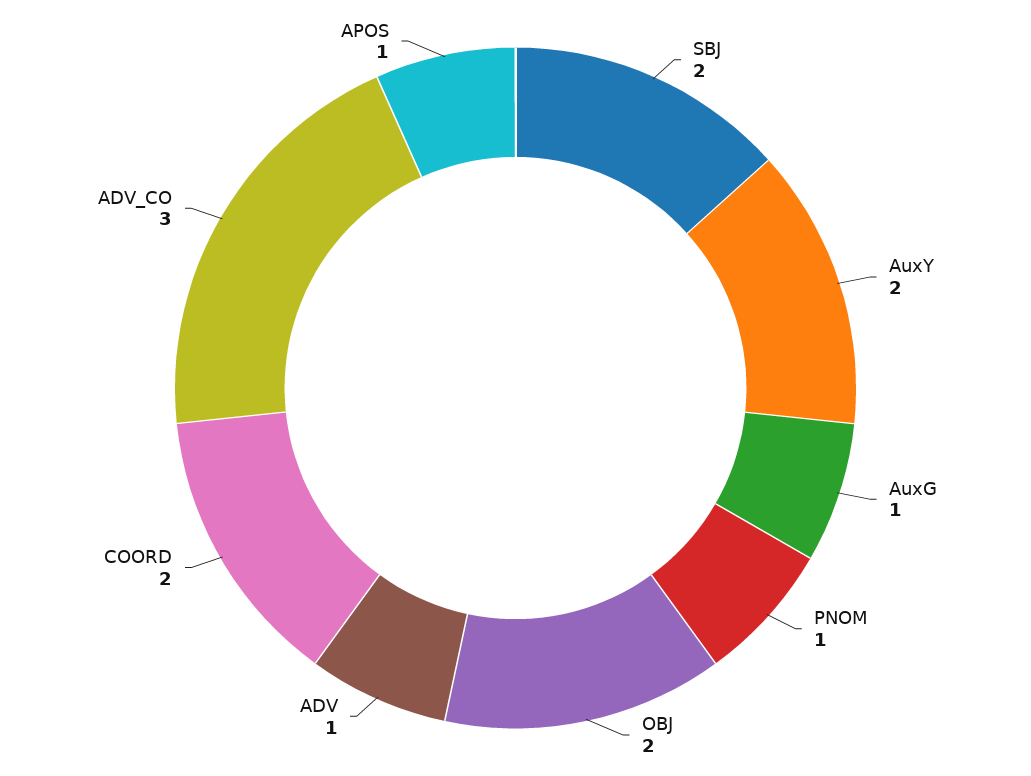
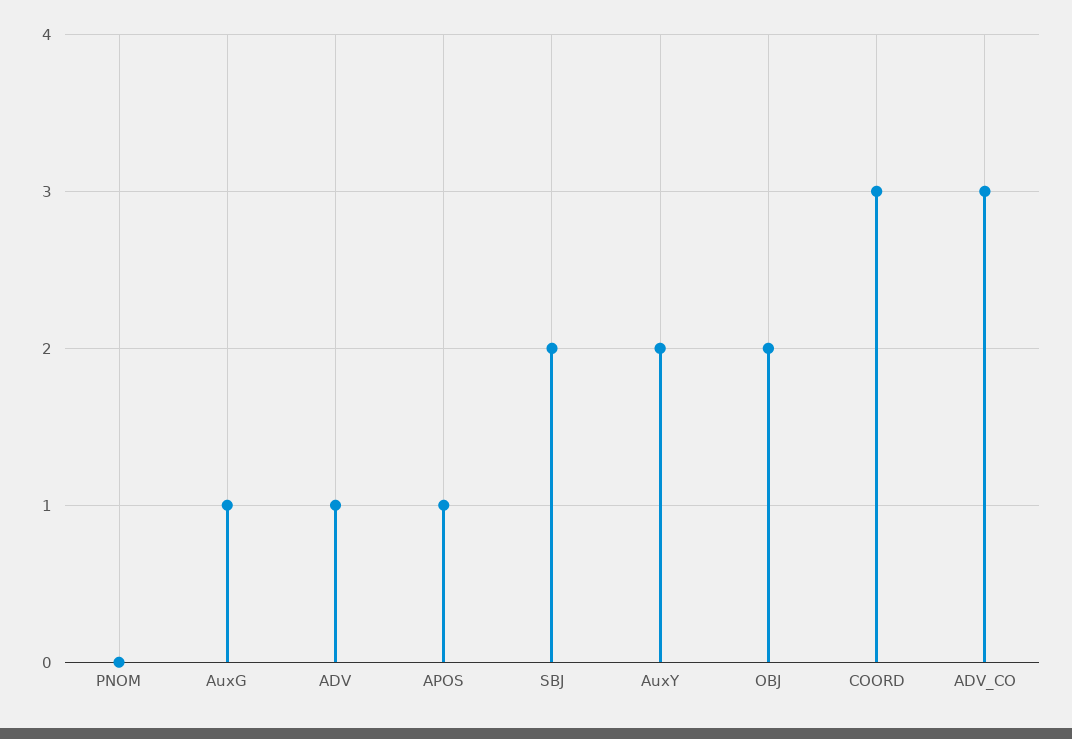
  {
    "SBJ": 2,
    "AuxY": 2,
    "AuxG": 1,
-   "PNOM": 1,
+   "PNOM": 0,
    "OBJ": 2,
    "ADV": 1,
-   "COORD": 2,
+   "COORD": 3,
    "ADV_CO": 3,
    "APOS": 1
  }

